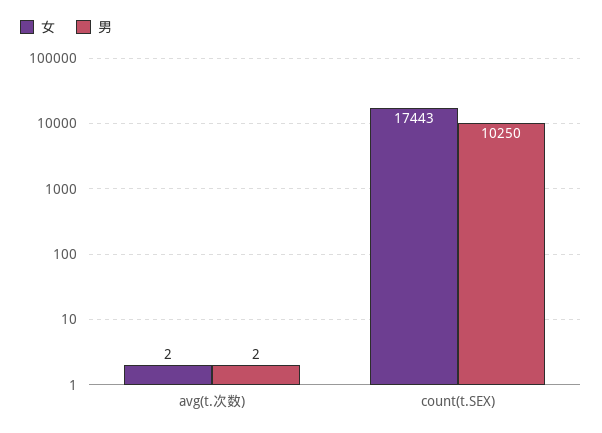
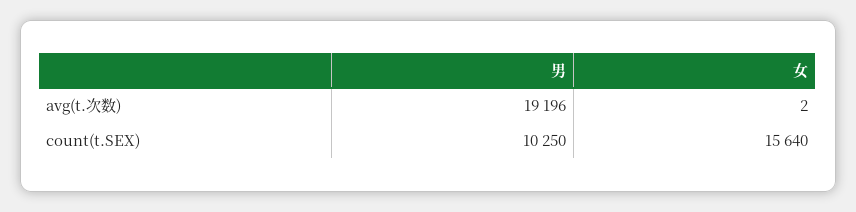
  {
    "女": {
      "avg(t.次数)": 2,
-     "count(t.SEX)": 17443
+     "count(t.SEX)": 15640
    },
    "男": {
-     "avg(t.次数)": 2,
+     "avg(t.次数)": 19196,
      "count(t.SEX)": 10250
    }
  }

